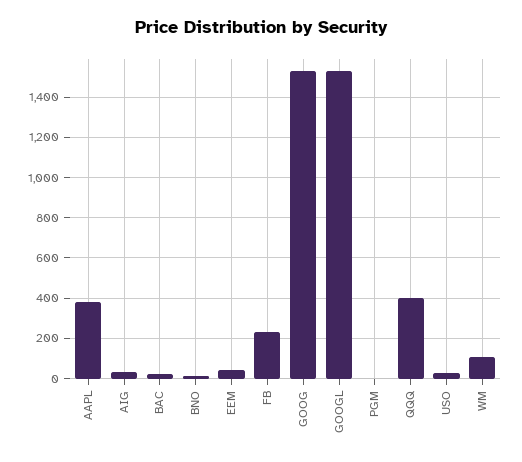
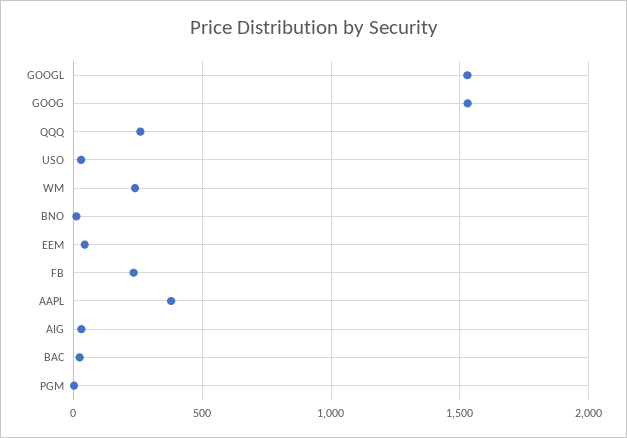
  {
    "AAPL": 400,
    "AIG": 50,
    "BAC": 0,
    "BNO": 0,
    "EEM": 50,
    "FB": 250,
    "GOOG": 1550,
    "GOOGL": 1550,
    "PGM": 0,
-   "QQQ": 400,
+   "QQQ": 250,
    "USO": 50,
-   "WM": 100
+   "WM": 250
  }

